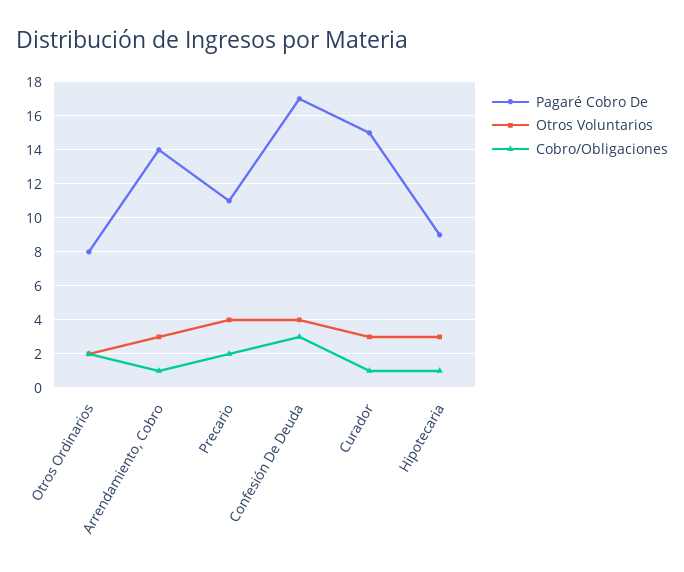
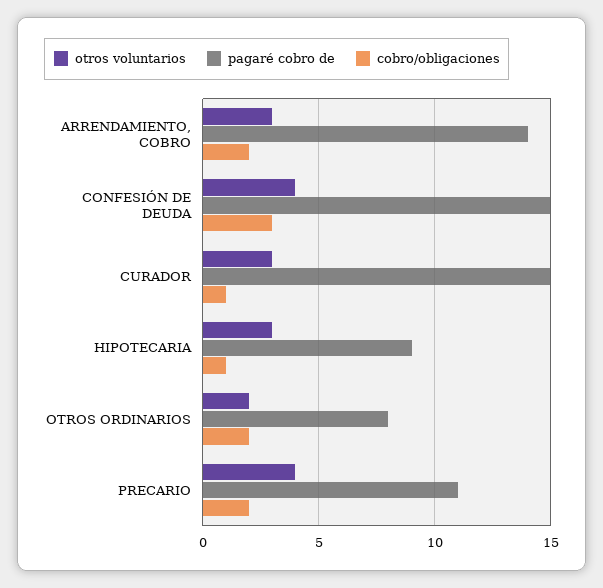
  {
    "Pagaré Cobro De": {
      "Otros Ordinarios": 8,
      "Arrendamiento, Cobro": 14,
      "Precario": 11,
-     "Confesión De Deuda": 17,
+     "Confesión De Deuda": 15,
      "Curador": 15,
      "Hipotecaria": 9
    },
    "Otros Voluntarios": {
      "Otros Ordinarios": 2,
      "Arrendamiento, Cobro": 3,
      "Precario": 4,
      "Confesión De Deuda": 4,
      "Curador": 3,
      "Hipotecaria": 3
    },
    "Cobro/Obligaciones": {
      "Otros Ordinarios": 2,
-     "Arrendamiento, Cobro": 1,
+     "Arrendamiento, Cobro": 2,
      "Precario": 2,
      "Confesión De Deuda": 3,
      "Curador": 1,
      "Hipotecaria": 1
    }
  }

